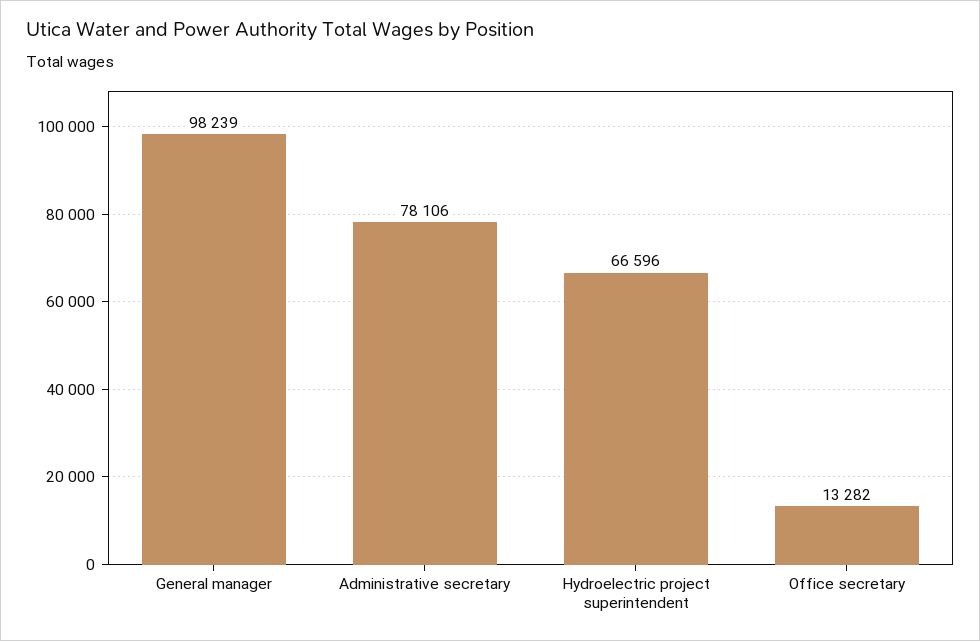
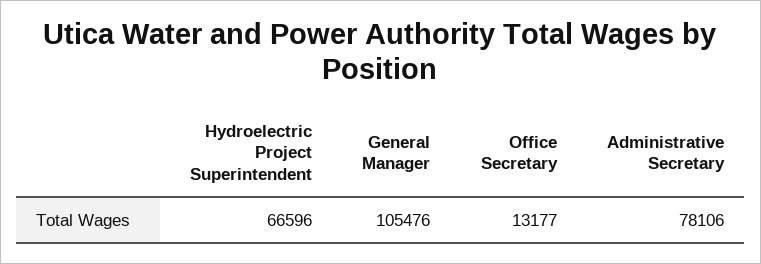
  {
-   "General manager": 98239,
+   "General manager": 105476,
    "Administrative secretary": 78106,
    "Hydroelectric project superintendent": 66596,
-   "Office secretary": 13282
+   "Office secretary": 13177
  }

